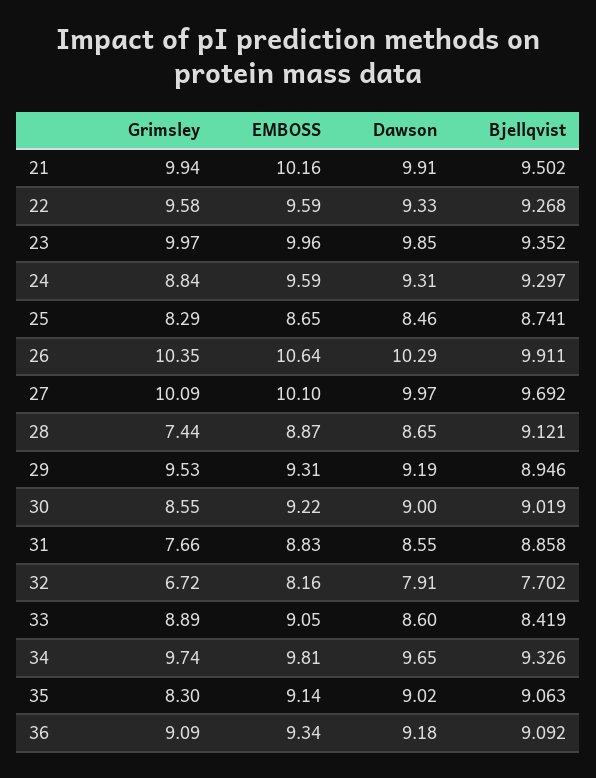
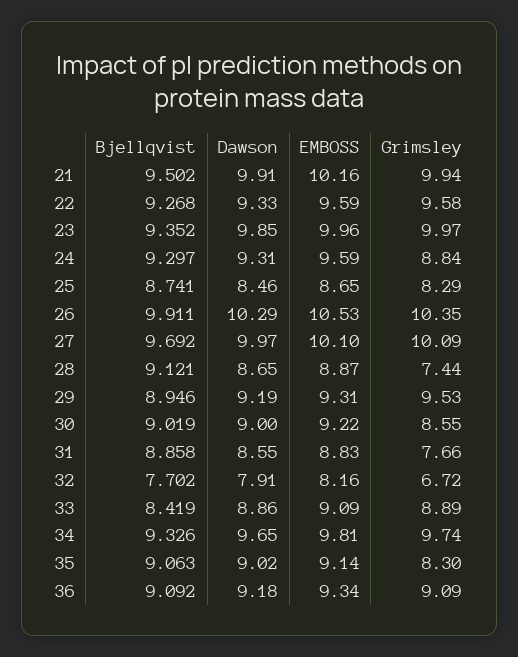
  {
    "Grimsley": {
      "21": 9.94,
      "22": 9.58,
      "23": 9.97,
      "24": 8.84,
      "25": 8.29,
      "26": 10.35,
      "27": 10.09,
      "28": 7.44,
      "29": 9.53,
      "30": 8.55,
      "31": 7.66,
      "32": 6.72,
      "33": 8.89,
      "34": 9.74,
      "35": 8.3,
      "36": 9.09
    },
    "EMBOSS": {
      "21": 10.16,
      "22": 9.59,
      "23": 9.96,
      "24": 9.59,
      "25": 8.65,
-     "26": 10.64,
+     "26": 10.53,
      "27": 10.1,
      "28": 8.87,
      "29": 9.31,
      "30": 9.22,
      "31": 8.83,
      "32": 8.16,
-     "33": 9.05,
+     "33": 9.09,
      "34": 9.81,
      "35": 9.14,
      "36": 9.34
    },
    "Dawson": {
      "21": 9.91,
      "22": 9.33,
      "23": 9.85,
      "24": 9.31,
      "25": 8.46,
      "26": 10.29,
      "27": 9.97,
      "28": 8.65,
      "29": 9.19,
      "30": 9,
      "31": 8.55,
      "32": 7.91,
-     "33": 8.6,
+     "33": 8.86,
      "34": 9.65,
      "35": 9.02,
      "36": 9.18
    },
    "Bjellqvist": {
      "21": 9.502,
      "22": 9.268,
      "23": 9.352,
      "24": 9.297,
      "25": 8.741,
      "26": 9.911,
      "27": 9.692,
      "28": 9.121,
      "29": 8.946,
      "30": 9.019,
      "31": 8.858,
      "32": 7.702,
      "33": 8.419,
      "34": 9.326,
      "35": 9.063,
      "36": 9.092
    }
  }

